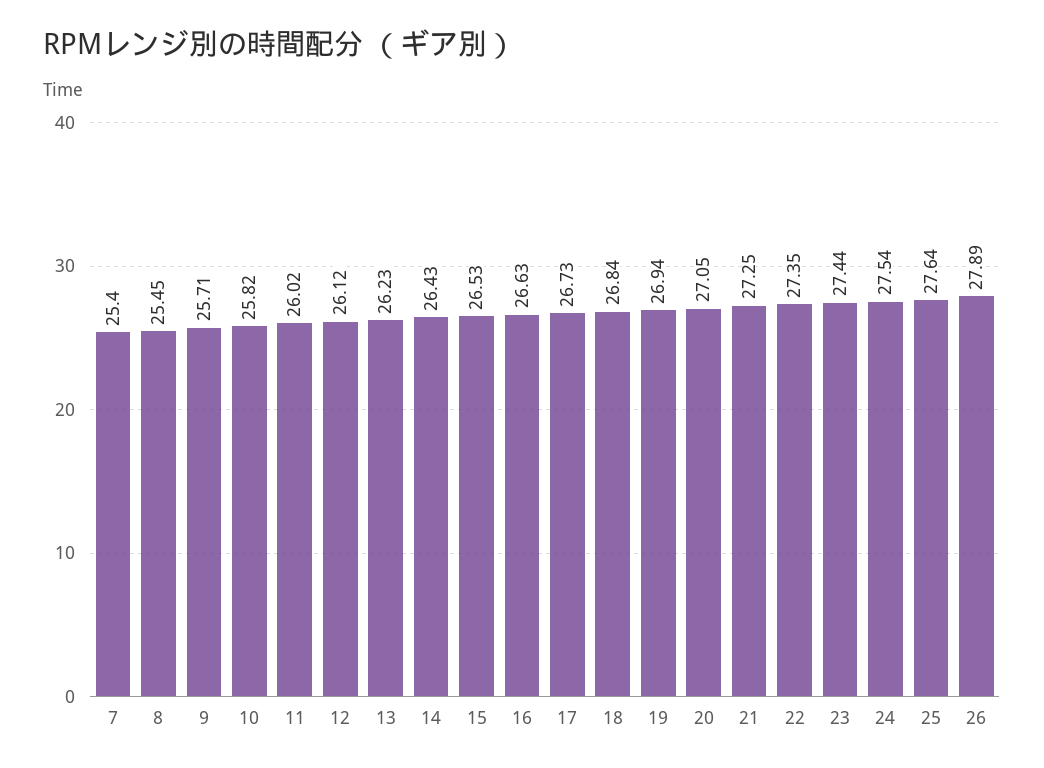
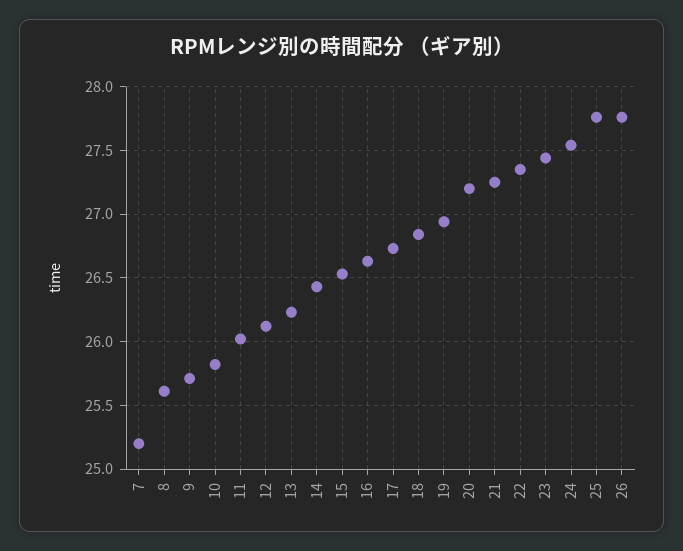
  {
-   "7": 25.4,
+   "7": 25.2,
-   "8": 25.45,
+   "8": 25.6,
    "9": 25.71,
    "10": 25.82,
    "11": 26.02,
    "12": 26.12,
    "13": 26.23,
    "14": 26.43,
    "15": 26.53,
    "16": 26.63,
    "17": 26.73,
    "18": 26.84,
    "19": 26.94,
-   "20": 27.05,
+   "20": 27.2,
    "21": 27.25,
    "22": 27.35,
    "23": 27.44,
    "24": 27.54,
-   "25": 27.64,
+   "25": 27.75,
-   "26": 27.89
+   "26": 27.75
  }

